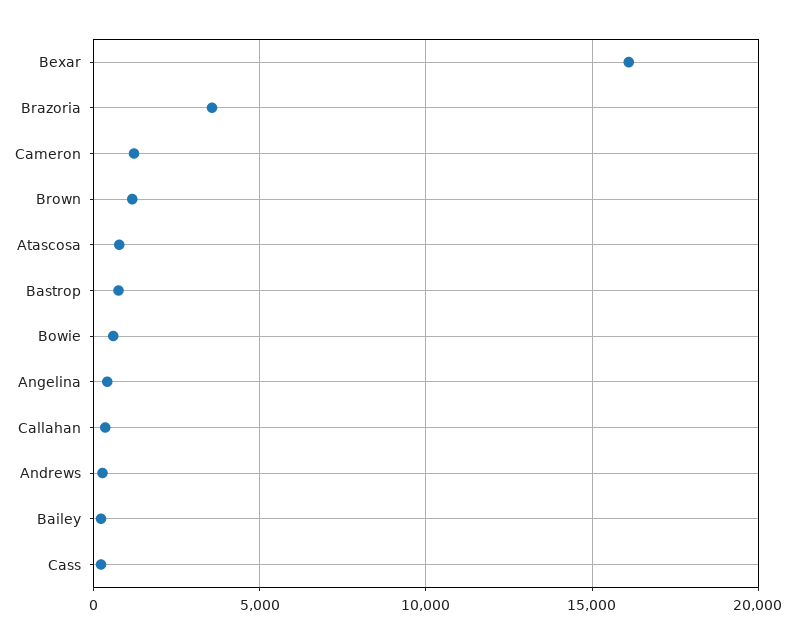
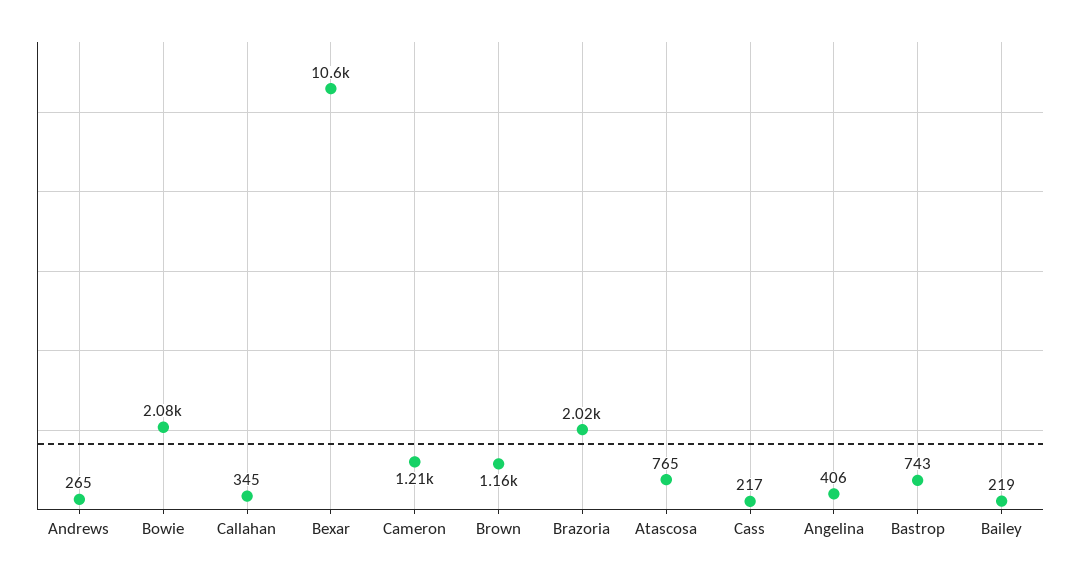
  {
-   "Bexar": 16000,
+   "Bexar": 10600,
-   "Brazoria": 3500,
+   "Brazoria": 2020,
    "Cameron": 1210,
    "Brown": 1160,
    "Atascosa": 765,
    "Bastrop": 743,
-   "Bowie": 500,
+   "Bowie": 2080,
    "Angelina": 406,
    "Callahan": 345,
    "Andrews": 265,
    "Bailey": 219,
    "Cass": 217
  }

